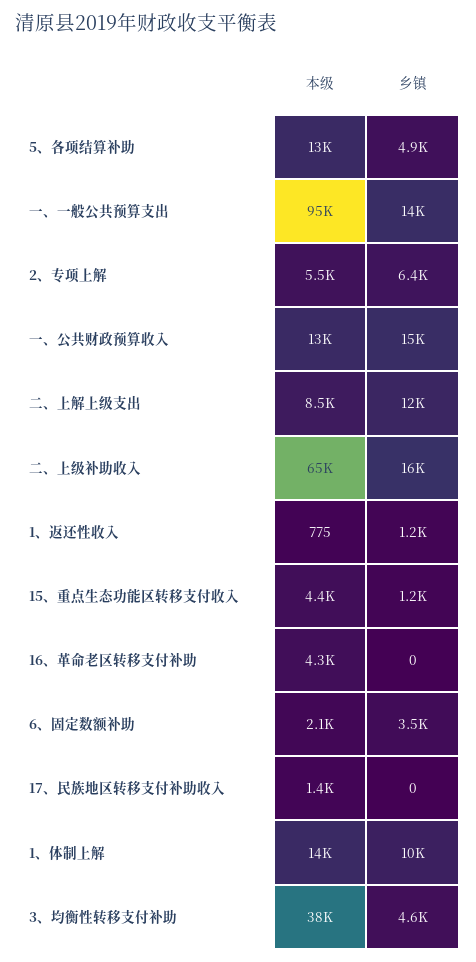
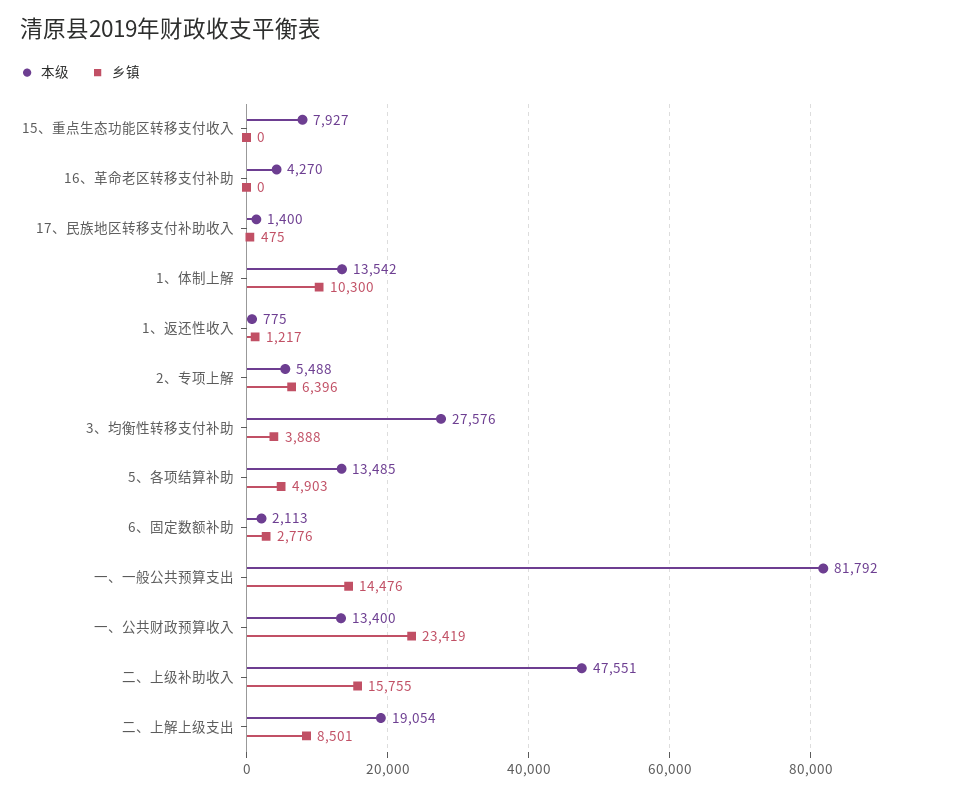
  {
    "本级": {
      "5、各项结算补助": 13485,
-     "一、一般公共预算支出": 95000,
+     "一、一般公共预算支出": 81792,
      "2、专项上解": 5488,
      "一、公共财政预算收入": 13400,
-     "二、上解上级支出": 8500,
+     "二、上解上级支出": 19054,
-     "二、上级补助收入": 65000,
+     "二、上级补助收入": 47551,
      "1、返还性收入": 775,
-     "15、重点生态功能区转移支付收入": 4400,
+     "15、重点生态功能区转移支付收入": 7927,
      "16、革命老区转移支付补助": 4270,
      "6、固定数额补助": 2113,
      "17、民族地区转移支付补助收入": 1400,
      "1、体制上解": 13542,
-     "3、均衡性转移支付补助": 38000
+     "3、均衡性转移支付补助": 27576
    },
    "乡镇": {
      "5、各项结算补助": 4903,
      "一、一般公共预算支出": 14476,
      "2、专项上解": 6396,
-     "一、公共财政预算收入": 15000,
+     "一、公共财政预算收入": 23419,
-     "二、上解上级支出": 12000,
+     "二、上解上级支出": 8501,
      "二、上级补助收入": 15755,
      "1、返还性收入": 1217,
-     "15、重点生态功能区转移支付收入": 1200,
+     "15、重点生态功能区转移支付收入": 0,
      "16、革命老区转移支付补助": 0,
-     "6、固定数额补助": 3500,
+     "6、固定数额补助": 2776,
-     "17、民族地区转移支付补助收入": 0,
+     "17、民族地区转移支付补助收入": 475,
      "1、体制上解": 10300,
-     "3、均衡性转移支付补助": 4600
+     "3、均衡性转移支付补助": 3888
    }
  }

